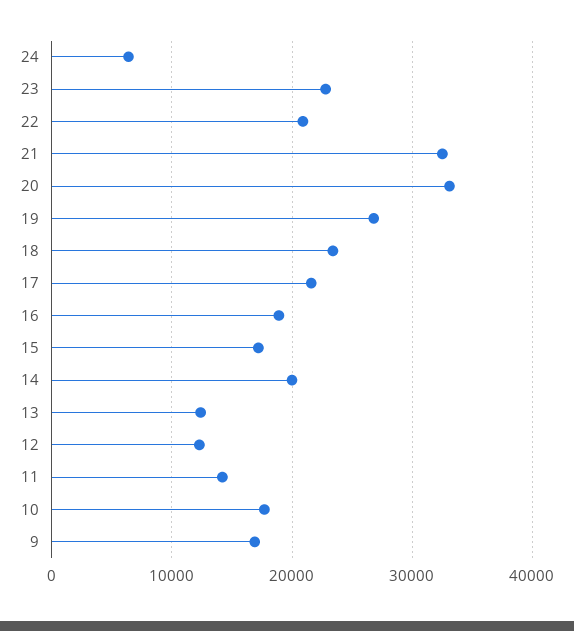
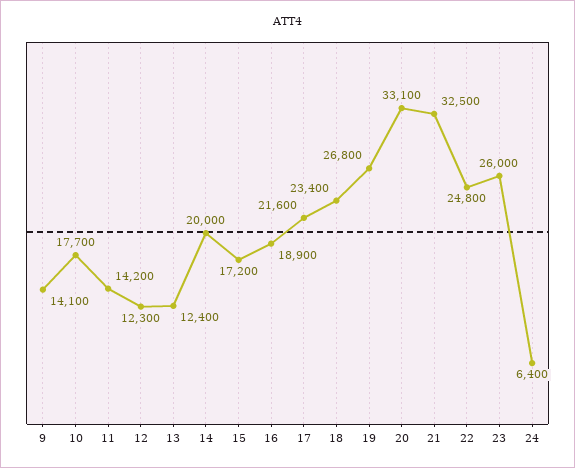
  {
    "24": 6400,
-   "23": 23000,
+   "23": 26000,
-   "22": 21000,
+   "22": 24800,
    "21": 32500,
    "20": 33100,
    "19": 26800,
    "18": 23400,
    "17": 21600,
    "16": 18900,
    "15": 17200,
    "14": 20000,
    "13": 12400,
    "12": 12300,
    "11": 14200,
    "10": 17700,
-   "9": 17000
+   "9": 14100
  }

